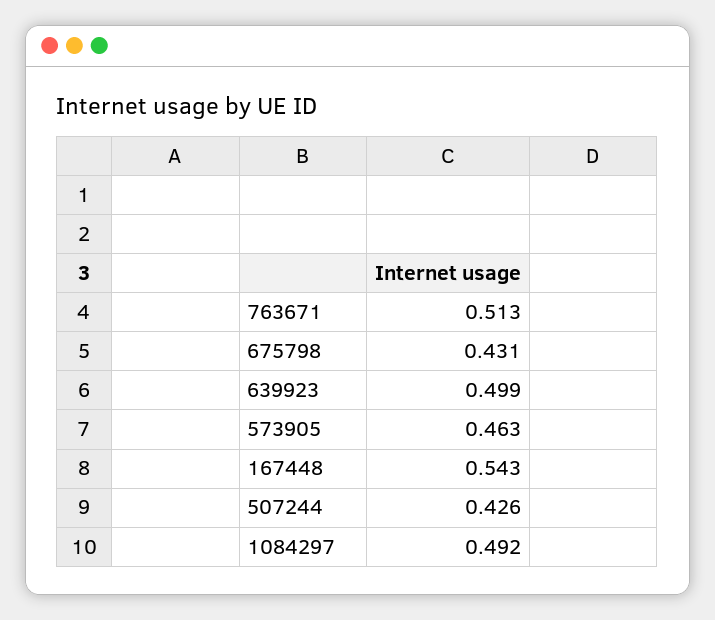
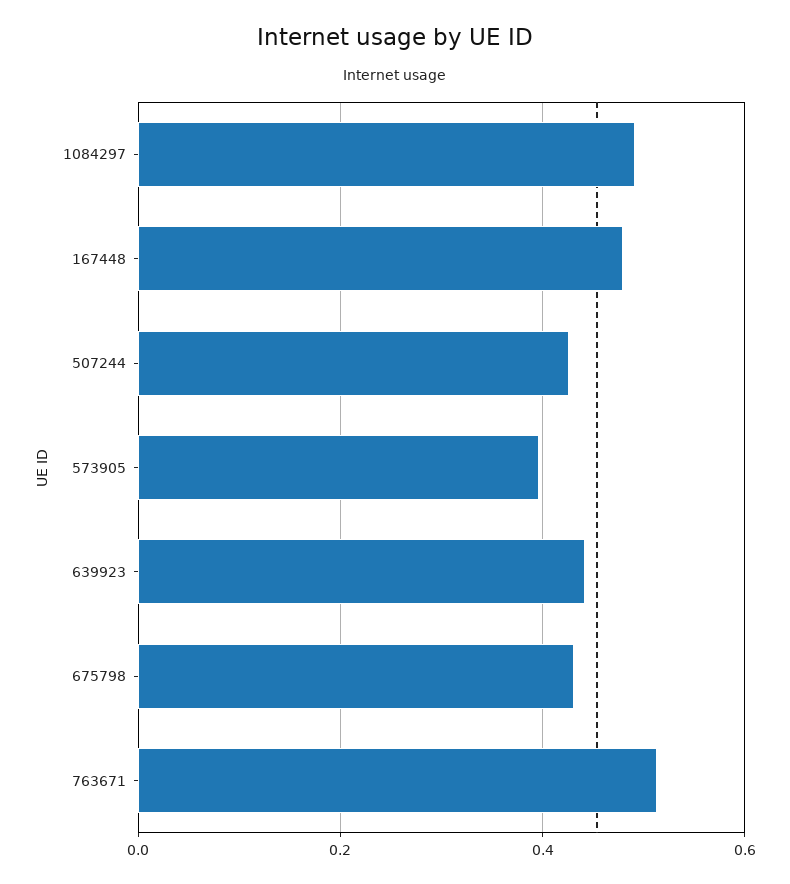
  {
    "763671": 0.513,
    "675798": 0.431,
-   "639923": 0.499,
+   "639923": 0.44,
-   "573905": 0.463,
+   "573905": 0.4,
-   "167448": 0.543,
+   "167448": 0.48,
    "507244": 0.426,
    "1084297": 0.492
  }

